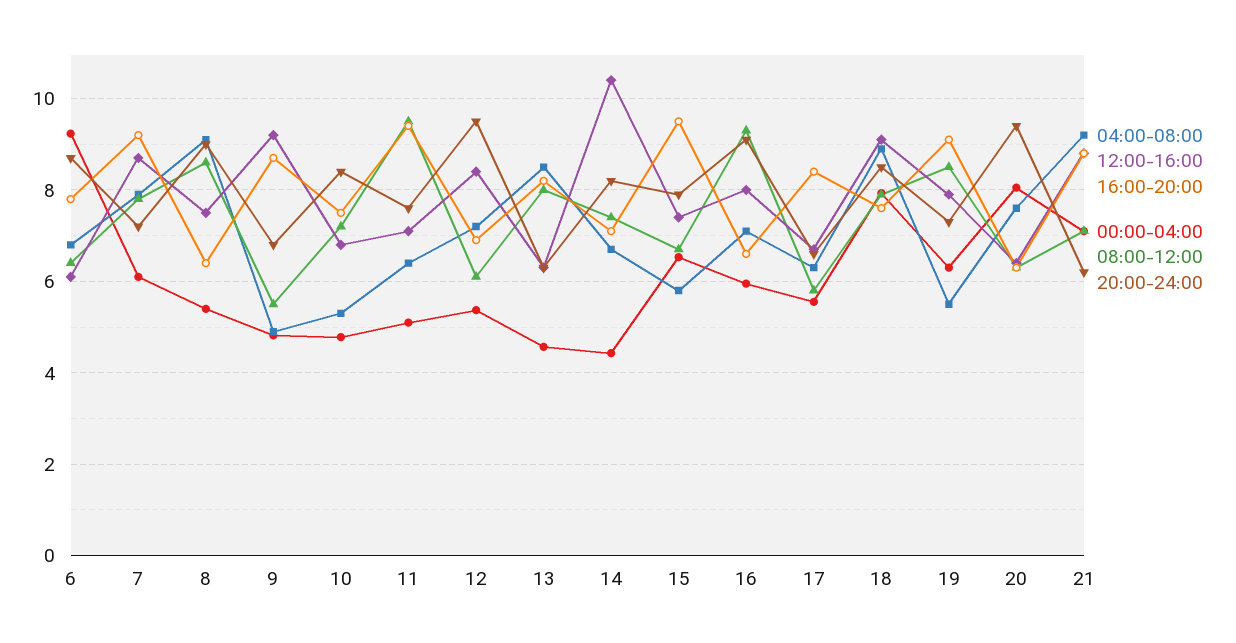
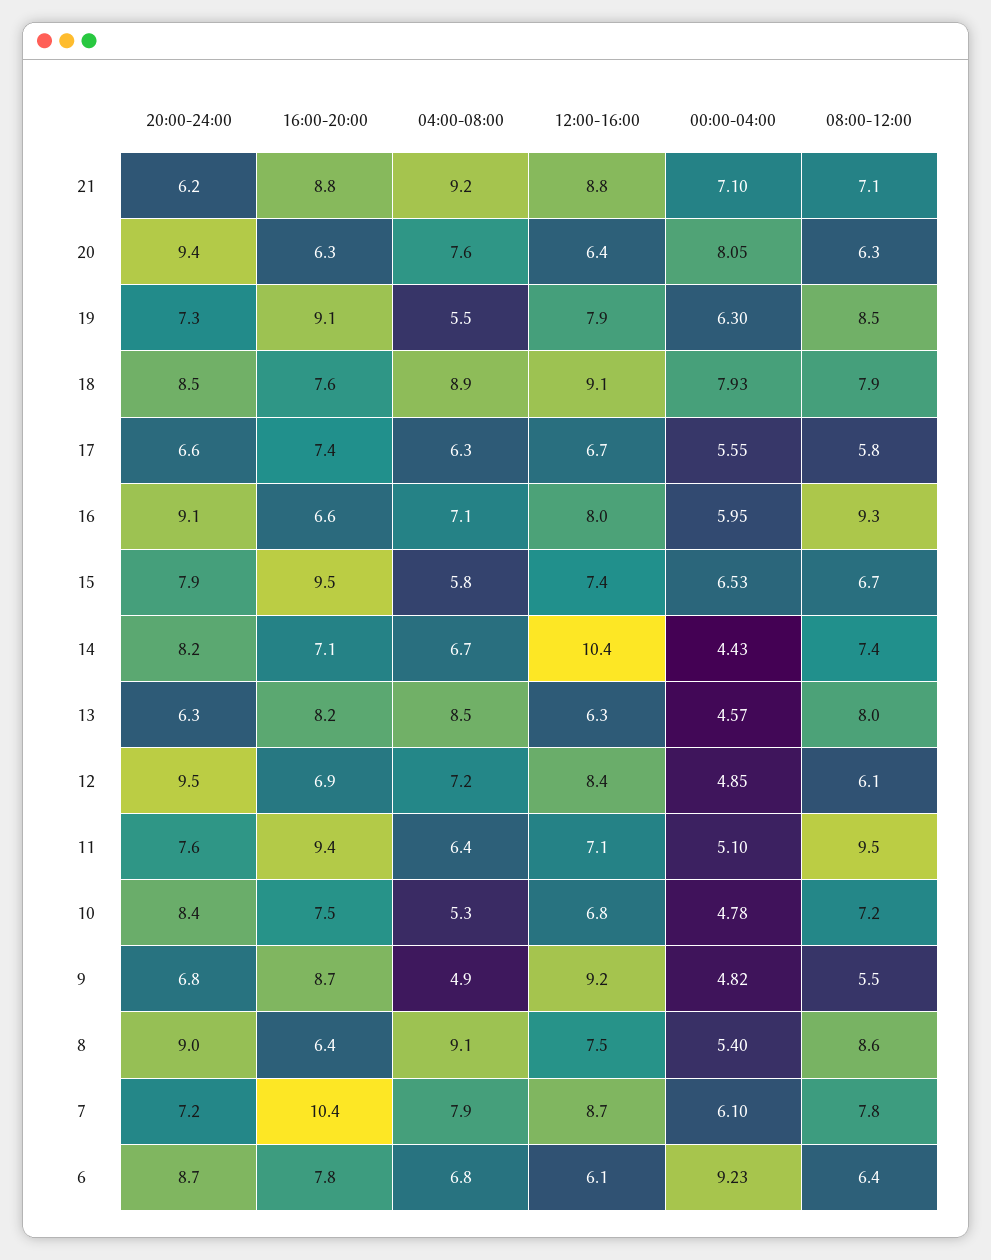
  {
    "04:00-08:00": {
      "6": 6.8,
      "7": 7.9,
      "8": 9.1,
      "9": 4.9,
      "10": 5.3,
      "11": 6.4,
      "12": 7.2,
      "13": 8.5,
      "14": 6.7,
      "15": 5.8,
      "16": 7.1,
      "17": 6.3,
      "18": 8.9,
      "19": 5.5,
      "20": 7.6,
      "21": 9.2
    },
    "12:00-16:00": {
      "6": 6.1,
      "7": 8.7,
      "8": 7.5,
      "9": 9.2,
      "10": 6.8,
      "11": 7.1,
      "12": 8.4,
      "13": 6.3,
      "14": 10.4,
      "15": 7.4,
      "16": 8,
      "17": 6.7,
      "18": 9.1,
      "19": 7.9,
      "20": 6.4,
      "21": 8.8
    },
    "16:00-20:00": {
      "6": 7.8,
-     "7": 9.2,
+     "7": 10.4,
      "8": 6.4,
      "9": 8.7,
      "10": 7.5,
      "11": 9.4,
      "12": 6.9,
      "13": 8.2,
      "14": 7.1,
      "15": 9.5,
      "16": 6.6,
-     "17": 8.4,
+     "17": 7.4,
      "18": 7.6,
      "19": 9.1,
      "20": 6.3,
      "21": 8.8
    },
    "00:00-04:00": {
      "6": 9.23,
      "7": 6.1,
      "8": 5.4,
      "9": 4.82,
      "10": 4.78,
      "11": 5.1,
-     "12": 5.4,
+     "12": 4.85,
      "13": 4.57,
      "14": 4.43,
      "15": 6.53,
      "16": 5.95,
      "17": 5.55,
      "18": 7.93,
      "19": 6.3,
      "20": 8.05,
      "21": 7.1
    },
    "08:00-12:00": {
      "6": 6.4,
      "7": 7.8,
      "8": 8.6,
      "9": 5.5,
      "10": 7.2,
      "11": 9.5,
      "12": 6.1,
      "13": 8,
      "14": 7.4,
      "15": 6.7,
      "16": 9.3,
      "17": 5.8,
      "18": 7.9,
      "19": 8.5,
      "20": 6.3,
      "21": 7.1
    },
    "20:00-24:00": {
      "6": 8.7,
      "7": 7.2,
      "8": 9,
      "9": 6.8,
      "10": 8.4,
      "11": 7.6,
      "12": 9.5,
      "13": 6.3,
      "14": 8.2,
      "15": 7.9,
      "16": 9.1,
      "17": 6.6,
      "18": 8.5,
      "19": 7.3,
      "20": 9.4,
      "21": 6.2
    }
  }

